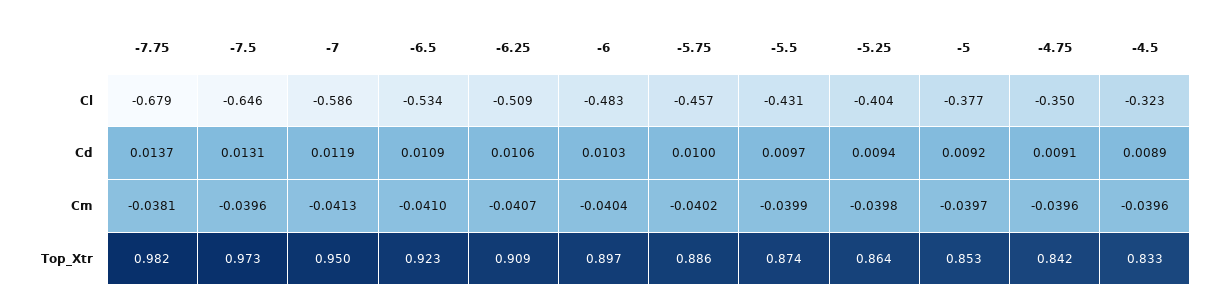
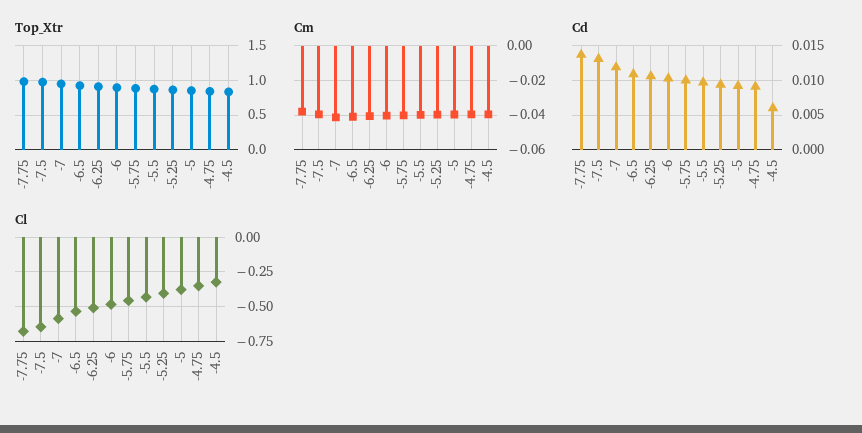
  {
    "Cl": {
      "-7.75": -0.679,
      "-7.5": -0.646,
      "-7": -0.586,
      "-6.5": -0.534,
      "-6.25": -0.509,
      "-6": -0.483,
      "-5.75": -0.457,
      "-5.5": -0.431,
      "-5.25": -0.404,
      "-5": -0.377,
      "-4.75": -0.35,
      "-4.5": -0.323
    },
    "Cd": {
      "-7.75": 0.0137,
      "-7.5": 0.0131,
      "-7": 0.0119,
      "-6.5": 0.0109,
      "-6.25": 0.0106,
      "-6": 0.0103,
      "-5.75": 0.01,
      "-5.5": 0.0097,
      "-5.25": 0.0094,
      "-5": 0.0092,
      "-4.75": 0.0091,
-     "-4.5": 0.0089
+     "-4.5": 0.006
    },
    "Cm": {
      "-7.75": -0.0381,
      "-7.5": -0.0396,
      "-7": -0.0413,
      "-6.5": -0.041,
      "-6.25": -0.0407,
      "-6": -0.0404,
      "-5.75": -0.0402,
      "-5.5": -0.0399,
      "-5.25": -0.0398,
      "-5": -0.0397,
      "-4.75": -0.0396,
      "-4.5": -0.0396
    },
    "Top_Xtr": {
      "-7.75": 0.982,
      "-7.5": 0.973,
      "-7": 0.95,
      "-6.5": 0.923,
      "-6.25": 0.909,
      "-6": 0.897,
      "-5.75": 0.886,
      "-5.5": 0.874,
      "-5.25": 0.864,
      "-5": 0.853,
      "-4.75": 0.842,
      "-4.5": 0.833
    }
  }

